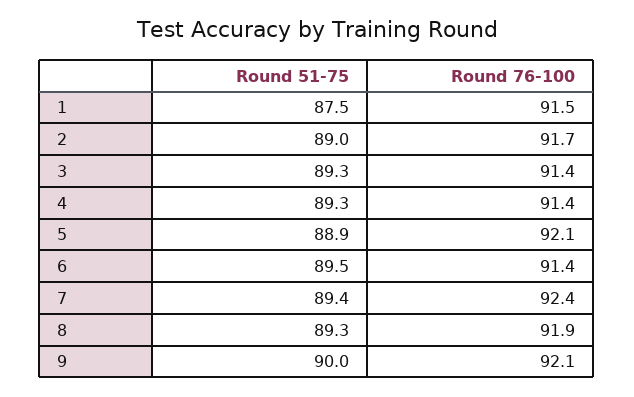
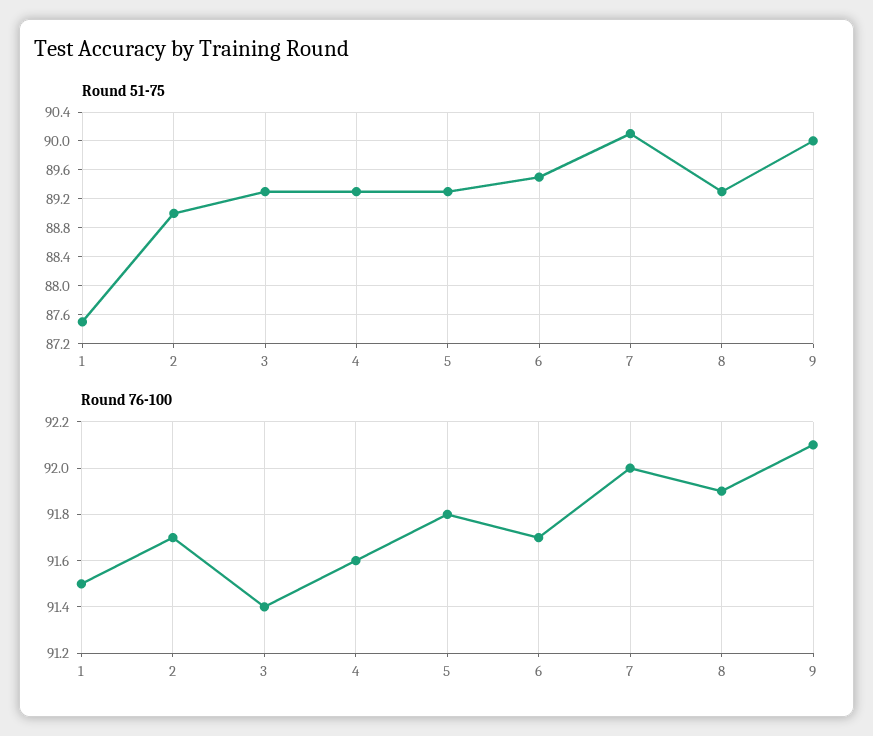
  {
    "Round 51-75": {
      "1": 87.5,
      "2": 89,
      "3": 89.3,
      "4": 89.3,
-     "5": 88.9,
+     "5": 89.3,
      "6": 89.5,
-     "7": 89.4,
+     "7": 90.1,
      "8": 89.3,
      "9": 90
    },
    "Round 76-100": {
      "1": 91.5,
      "2": 91.7,
      "3": 91.4,
-     "4": 91.4,
+     "4": 91.6,
-     "5": 92.1,
+     "5": 91.8,
-     "6": 91.4,
+     "6": 91.7,
-     "7": 92.4,
+     "7": 92,
      "8": 91.9,
      "9": 92.1
    }
  }

